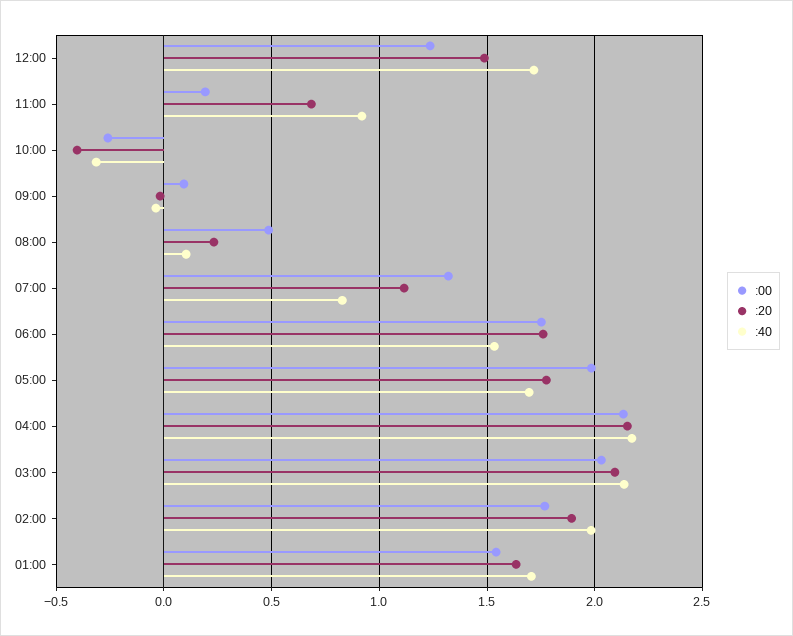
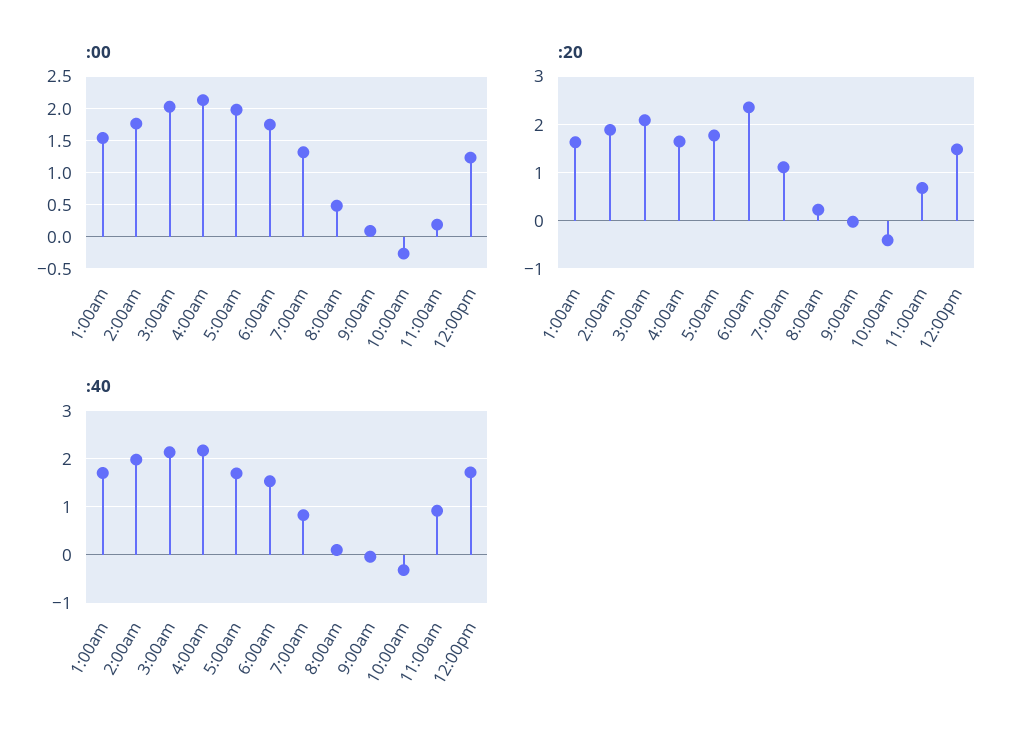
  {
    ":00": {
      "12:00": 1.25,
      "11:00": 0.2,
      "10:00": -0.25,
      "09:00": 0.1,
      "08:00": 0.5,
      "07:00": 1.3,
      "06:00": 1.75,
      "05:00": 2,
      "04:00": 2.15,
      "03:00": 2.05,
      "02:00": 1.75,
      "01:00": 1.55
    },
    ":20": {
      "12:00": 1.5,
      "11:00": 0.7,
      "10:00": -0.4,
      "09:00": 0,
      "08:00": 0.25,
      "07:00": 1.1,
-     "06:00": 1.75,
+     "06:00": 2.4,
      "05:00": 1.8,
-     "04:00": 2.15,
+     "04:00": 1.6,
      "03:00": 2.1,
      "02:00": 1.9,
      "01:00": 1.65
    },
    ":40": {
      "12:00": 1.7,
      "11:00": 0.9,
      "10:00": -0.3,
      "09:00": -0.05,
      "08:00": 0.1,
      "07:00": 0.85,
      "06:00": 1.55,
      "05:00": 1.7,
      "04:00": 2.15,
      "03:00": 2.15,
      "02:00": 2,
      "01:00": 1.7
    }
  }

